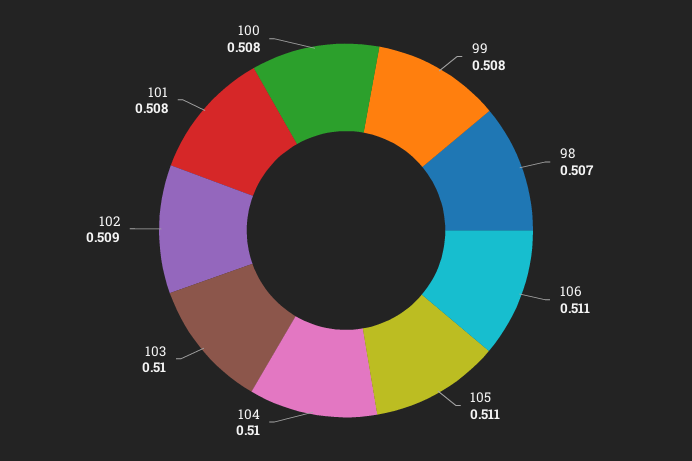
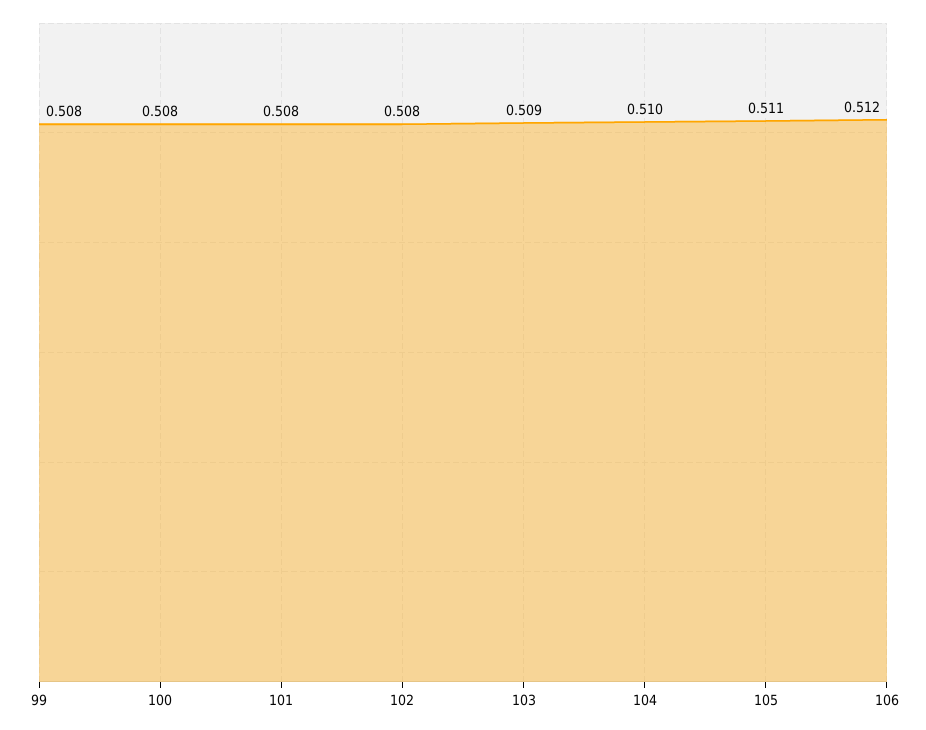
  {
    "99": 0.508,
-   "98": 0.507,
-   "106": 0.511,
+   "106": 0.512,
    "105": 0.511,
    "104": 0.51,
-   "103": 0.51,
+   "103": 0.509,
-   "102": 0.509,
+   "102": 0.508,
    "101": 0.508,
    "100": 0.508
  }

